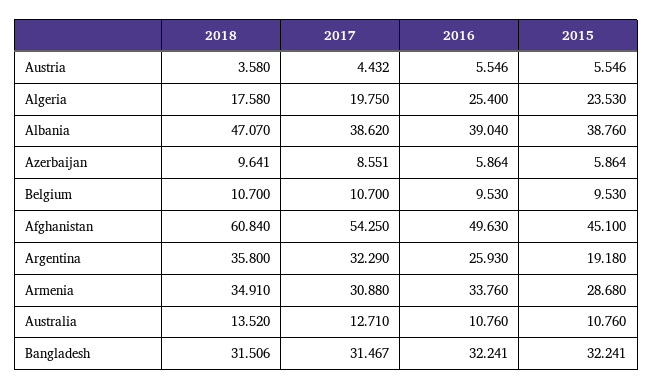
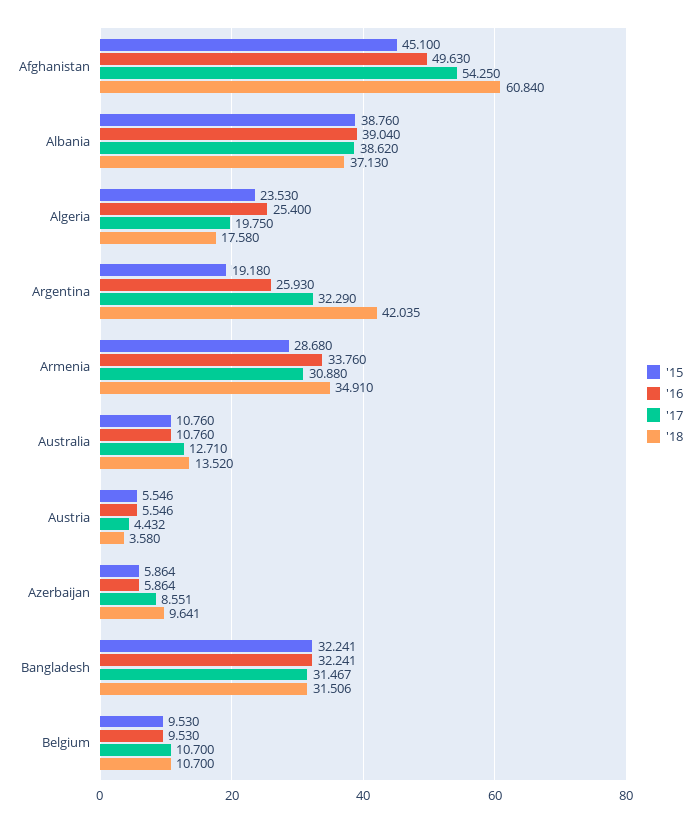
  {
    "2018": {
      "Austria": 3.58,
      "Algeria": 17.58,
-     "Albania": 47.07,
+     "Albania": 37.13,
      "Azerbaijan": 9.641,
      "Belgium": 10.7,
      "Afghanistan": 60.84,
-     "Argentina": 35.8,
+     "Argentina": 42.035,
      "Armenia": 34.91,
      "Australia": 13.52,
      "Bangladesh": 31.506
    },
    "2017": {
      "Austria": 4.432,
      "Algeria": 19.75,
      "Albania": 38.62,
      "Azerbaijan": 8.551,
      "Belgium": 10.7,
      "Afghanistan": 54.25,
      "Argentina": 32.29,
      "Armenia": 30.88,
      "Australia": 12.71,
      "Bangladesh": 31.467
    },
    "2016": {
      "Austria": 5.546,
      "Algeria": 25.4,
      "Albania": 39.04,
      "Azerbaijan": 5.864,
      "Belgium": 9.53,
      "Afghanistan": 49.63,
      "Argentina": 25.93,
      "Armenia": 33.76,
      "Australia": 10.76,
      "Bangladesh": 32.241
    },
    "2015": {
      "Austria": 5.546,
      "Algeria": 23.53,
      "Albania": 38.76,
      "Azerbaijan": 5.864,
      "Belgium": 9.53,
      "Afghanistan": 45.1,
      "Argentina": 19.18,
      "Armenia": 28.68,
      "Australia": 10.76,
      "Bangladesh": 32.241
    }
  }

